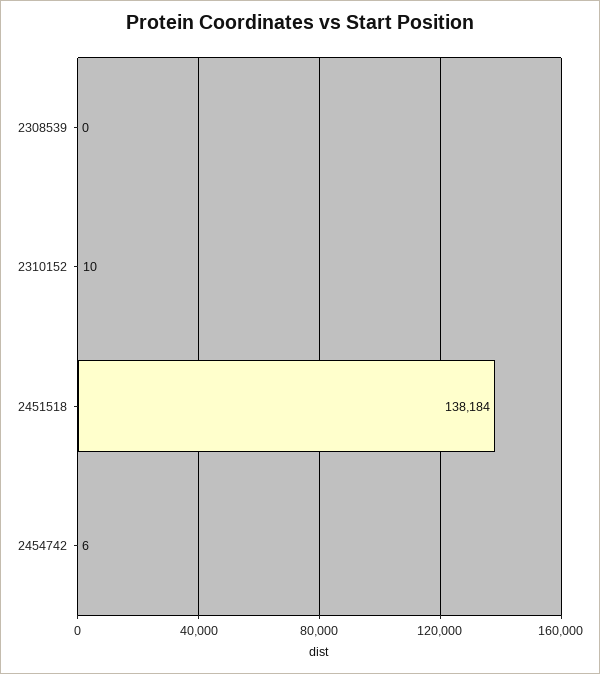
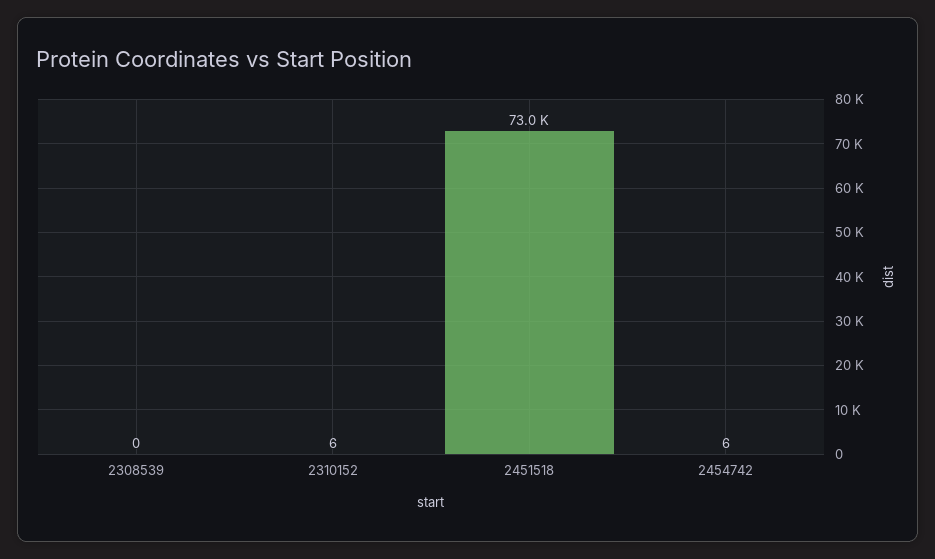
  {
    "2308539": 0,
-   "2310152": 10,
+   "2310152": 6,
-   "2451518": 138184,
+   "2451518": 73000,
    "2454742": 6
  }

